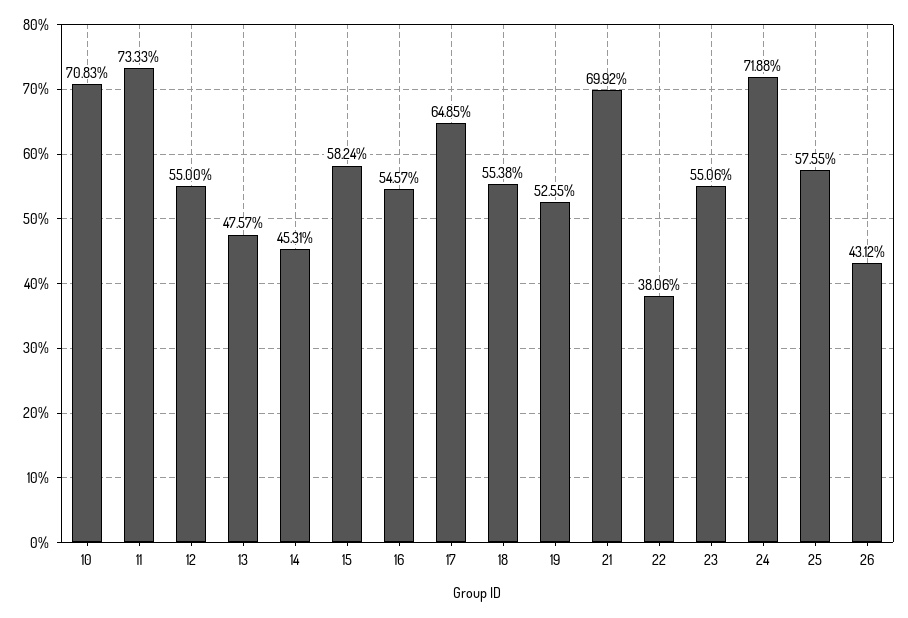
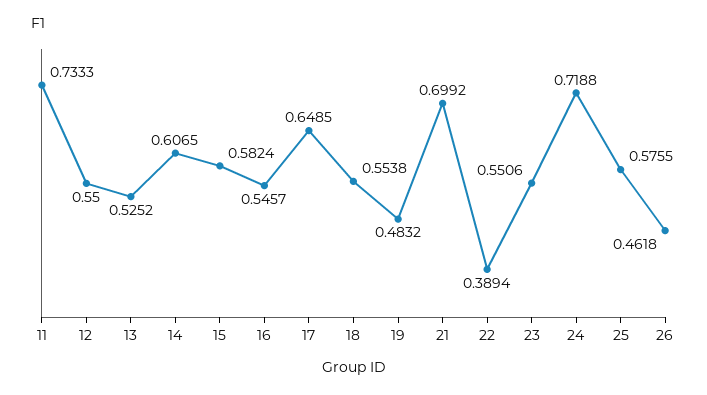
  {
-   "10": 0.7083,
    "11": 0.7333,
    "12": 0.55,
-   "13": 0.4757,
+   "13": 0.5252,
-   "14": 0.4531,
+   "14": 0.6065,
    "15": 0.5824,
    "16": 0.5457,
    "17": 0.6485,
    "18": 0.5538,
-   "19": 0.5255,
+   "19": 0.4832,
    "21": 0.6992,
-   "22": 0.3806,
+   "22": 0.3894,
    "23": 0.5506,
    "24": 0.7188,
    "25": 0.5755,
-   "26": 0.4312
+   "26": 0.4618
  }

